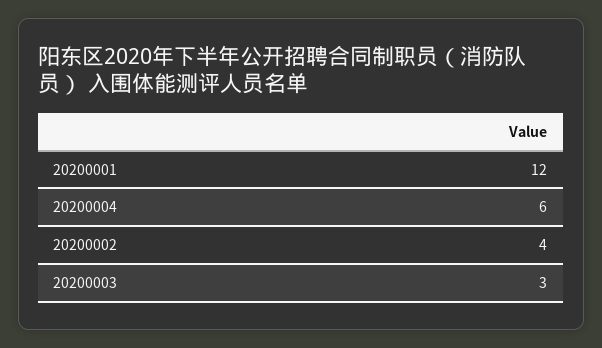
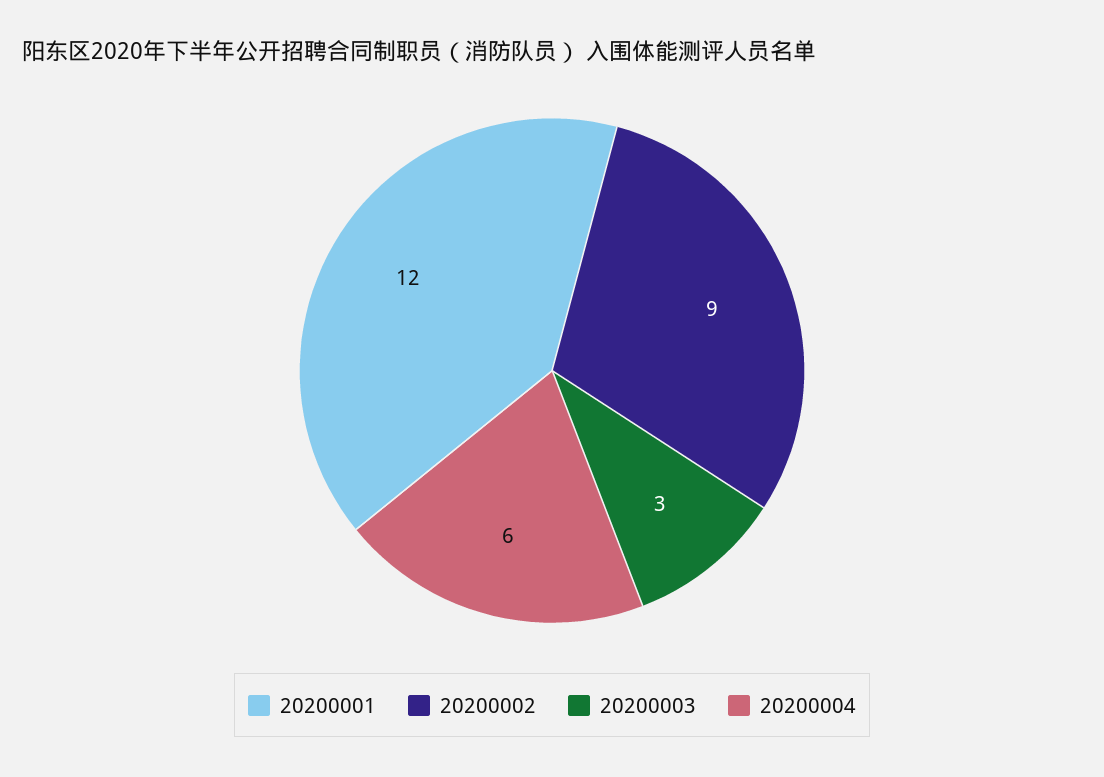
  {
    "20200001": 12,
    "20200004": 6,
-   "20200002": 4,
+   "20200002": 9,
    "20200003": 3
  }

